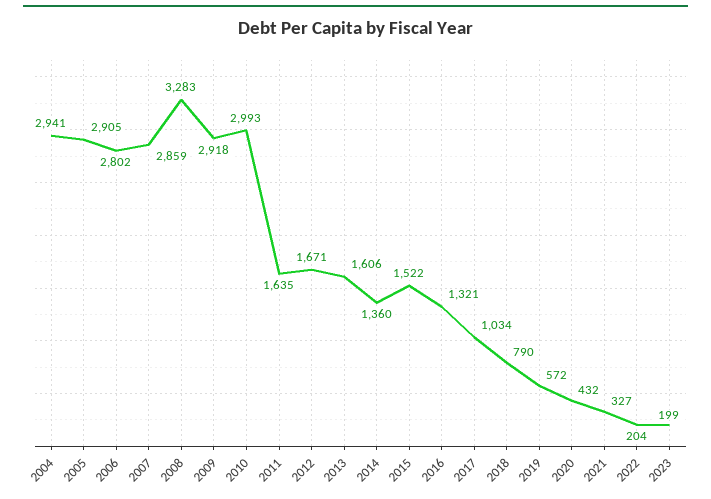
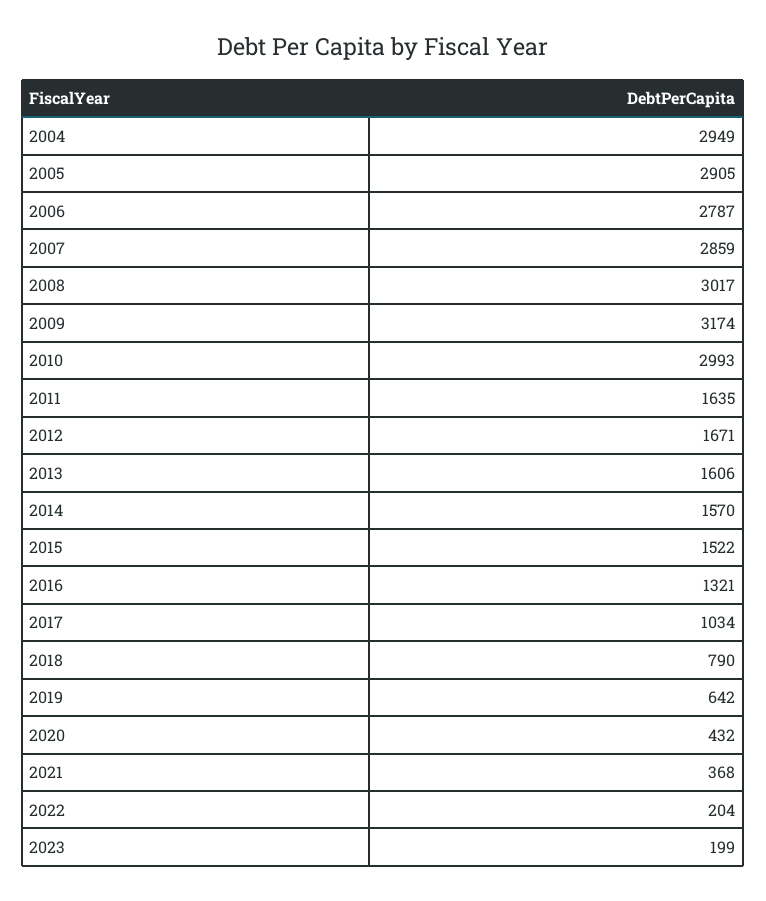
  {
-   "2004": 2941,
+   "2004": 2949,
    "2005": 2905,
-   "2006": 2802,
+   "2006": 2787,
    "2007": 2859,
-   "2008": 3283,
+   "2008": 3017,
-   "2009": 2918,
+   "2009": 3174,
    "2010": 2993,
    "2011": 1635,
    "2012": 1671,
    "2013": 1606,
-   "2014": 1360,
+   "2014": 1570,
    "2015": 1522,
    "2016": 1321,
    "2017": 1034,
    "2018": 790,
-   "2019": 572,
+   "2019": 642,
    "2020": 432,
-   "2021": 327,
+   "2021": 368,
    "2022": 204,
    "2023": 199
  }

